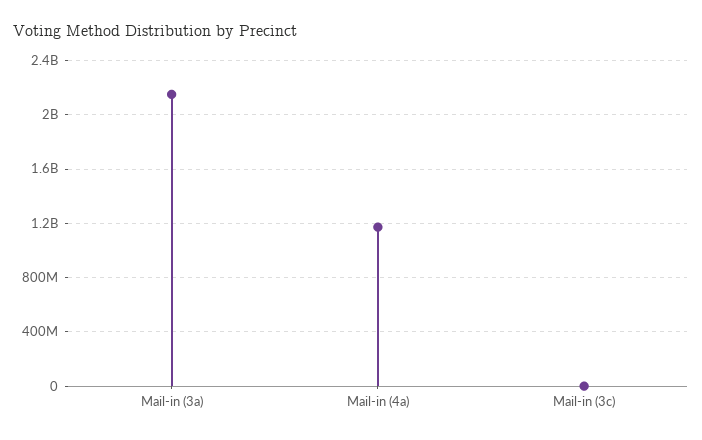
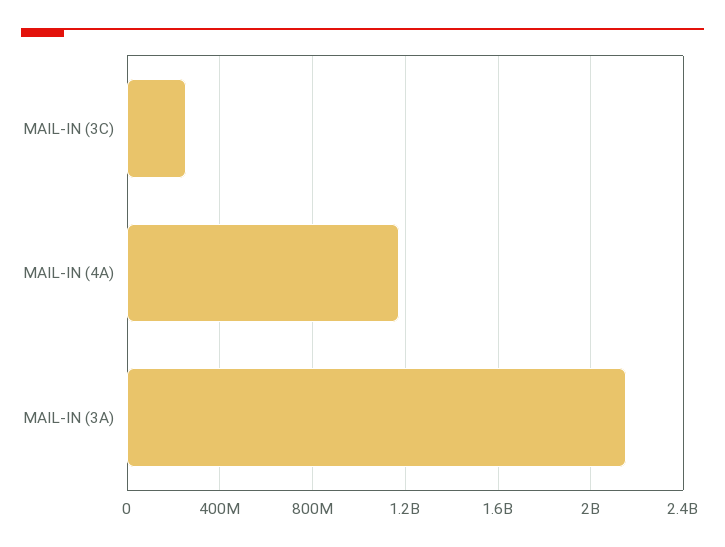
  {
    "Mail-in (3a)": 2150000000,
    "Mail-in (4a)": 1150000000,
-   "Mail-in (3c)": 0
+   "Mail-in (3c)": 250000000
  }

